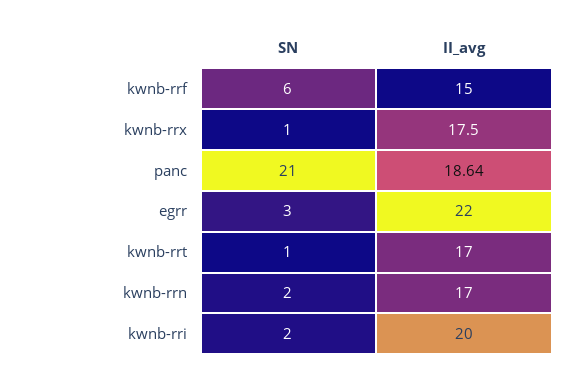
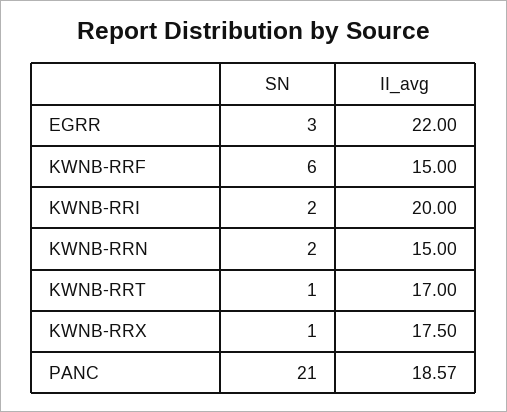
  {
    "SN": {
      "kwnb-rrf": 6,
      "kwnb-rrx": 1,
      "panc": 21,
      "egrr": 3,
      "kwnb-rrt": 1,
      "kwnb-rrn": 2,
      "kwnb-rri": 2
    },
    "II_avg": {
      "kwnb-rrf": 15,
      "kwnb-rrx": 17.5,
-     "panc": 18.64,
+     "panc": 18.57,
      "egrr": 22,
      "kwnb-rrt": 17,
-     "kwnb-rrn": 17,
+     "kwnb-rrn": 15,
      "kwnb-rri": 20
    }
  }

